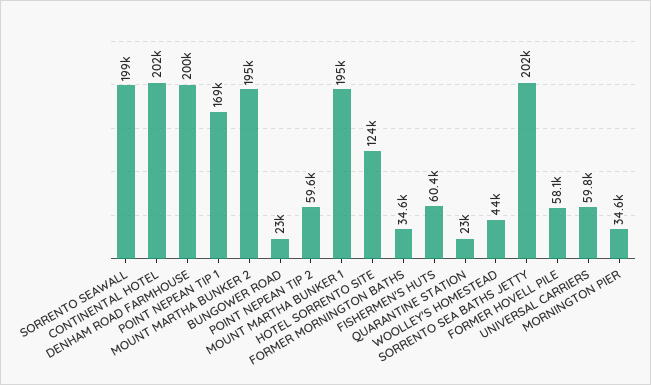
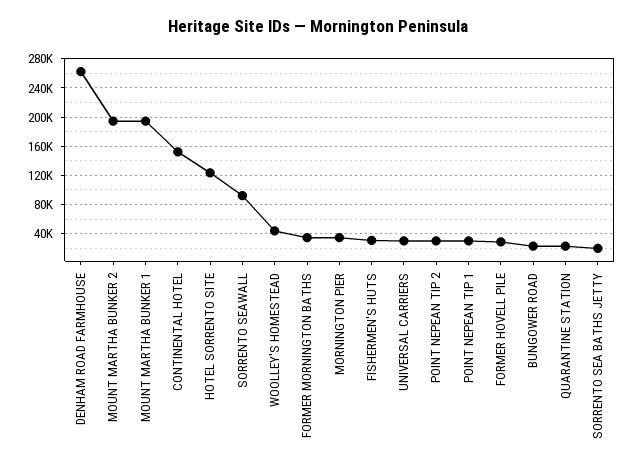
  {
-   "SORRENTO SEAWALL": 199000,
+   "SORRENTO SEAWALL": 90000,
-   "CONTINENTAL HOTEL": 202000,
+   "CONTINENTAL HOTEL": 150000,
-   "DENHAM ROAD FARMHOUSE": 200000,
+   "DENHAM ROAD FARMHOUSE": 260000,
-   "POINT NEPEAN TIP 1": 169000,
+   "POINT NEPEAN TIP 1": 30000,
    "MOUNT MARTHA BUNKER 2": 195000,
    "BUNGOWER ROAD": 23000,
-   "POINT NEPEAN TIP 2": 59600,
+   "POINT NEPEAN TIP 2": 30000,
    "MOUNT MARTHA BUNKER 1": 195000,
    "HOTEL SORRENTO SITE": 124000,
    "FORMER MORNINGTON BATHS": 34600,
-   "FISHERMEN'S HUTS": 60400,
+   "FISHERMEN'S HUTS": 30000,
    "QUARANTINE STATION": 23000,
    "WOOLLEY'S HOMESTEAD": 44000,
-   "SORRENTO SEA BATHS JETTY": 202000,
+   "SORRENTO SEA BATHS JETTY": 20000,
-   "FORMER HOVELL PILE": 58100,
+   "FORMER HOVELL PILE": 30000,
-   "UNIVERSAL CARRIERS": 59800,
+   "UNIVERSAL CARRIERS": 30000,
    "MORNINGTON PIER": 34600
  }

